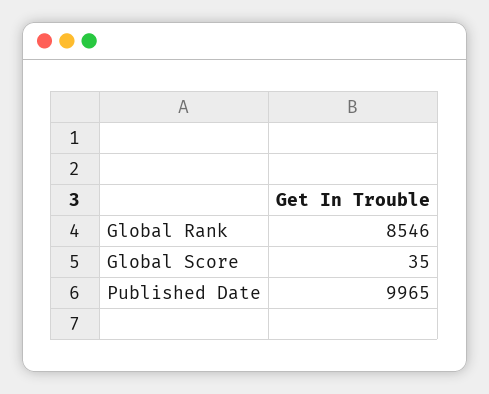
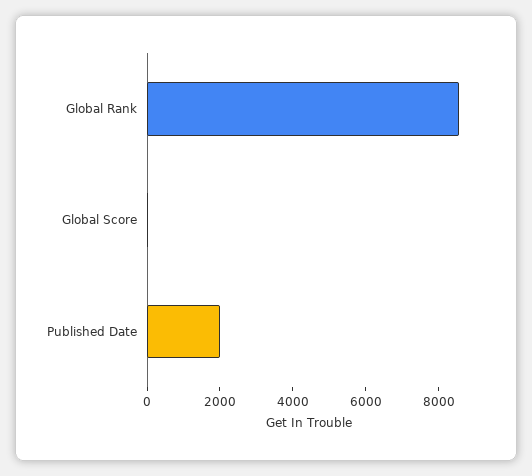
  {
    "Global Rank": 8546,
    "Global Score": 35,
-   "Published Date": 9965
+   "Published Date": 2000
  }

